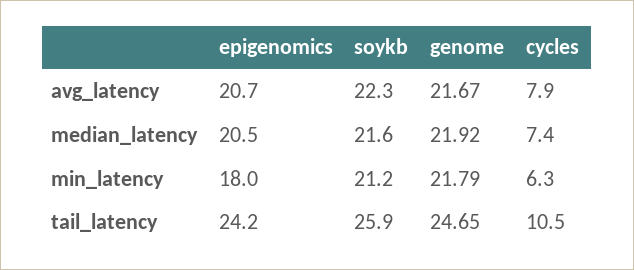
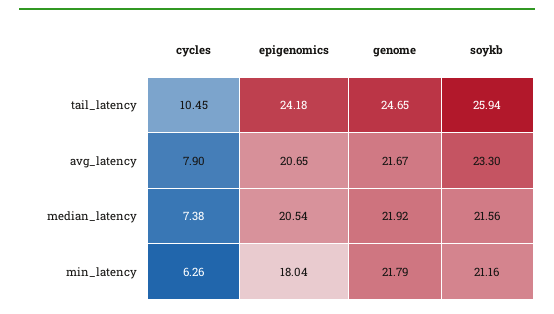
  {
    "epigenomics": {
      "avg_latency": 20.65,
      "median_latency": 20.54,
      "min_latency": 18.04,
      "tail_latency": 24.18
    },
    "soykb": {
-     "avg_latency": 22.3,
+     "avg_latency": 23.3,
      "median_latency": 21.56,
      "min_latency": 21.16,
      "tail_latency": 25.94
    },
    "genome": {
      "avg_latency": 21.67,
      "median_latency": 21.92,
      "min_latency": 21.79,
      "tail_latency": 24.65
    },
    "cycles": {
      "avg_latency": 7.9,
      "median_latency": 7.38,
      "min_latency": 6.26,
      "tail_latency": 10.45
    }
  }

